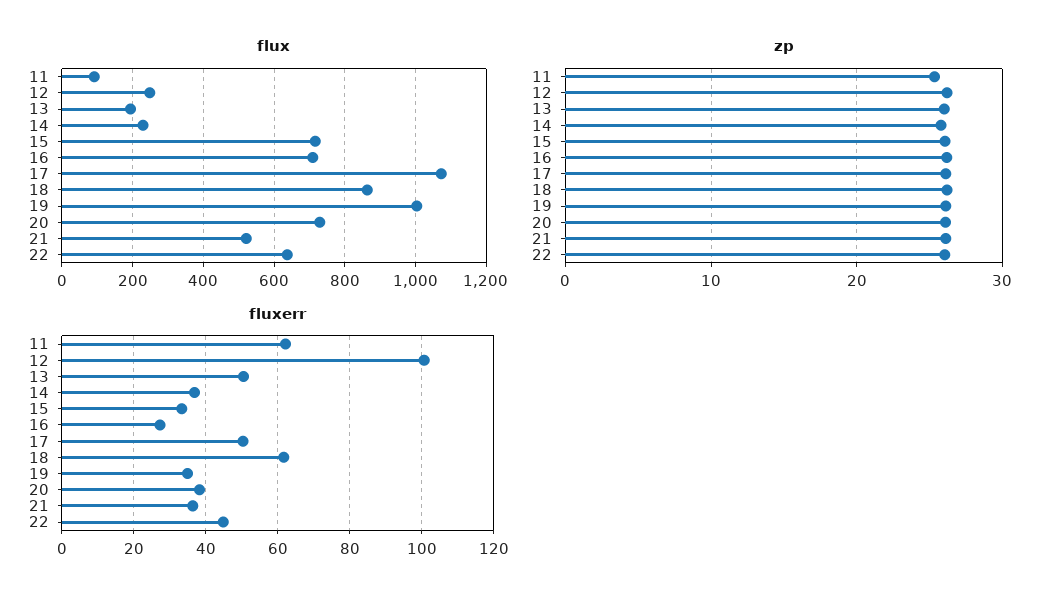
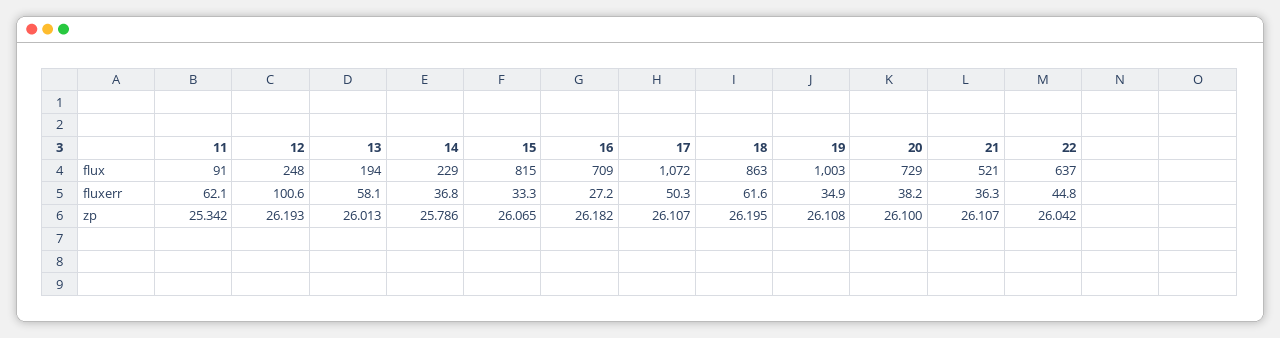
  {
    "flux": {
      "11": 91,
      "12": 248,
      "13": 194,
      "14": 229,
-     "15": 720,
+     "15": 815,
      "16": 709,
      "17": 1072,
      "18": 863,
      "19": 1003,
      "20": 729,
      "21": 521,
      "22": 637
    },
    "zp": {
      "11": 25.342,
      "12": 26.193,
      "13": 26.013,
      "14": 25.786,
      "15": 26.065,
      "16": 26.182,
      "17": 26.107,
      "18": 26.195,
      "19": 26.108,
      "20": 26.1,
      "21": 26.107,
      "22": 26.042
    },
    "fluxerr": {
      "11": 62.1,
      "12": 100.6,
-     "13": 50,
+     "13": 58.1,
      "14": 36.8,
      "15": 33.3,
      "16": 27.2,
      "17": 50.3,
      "18": 61.6,
      "19": 34.9,
      "20": 38.2,
      "21": 36.3,
      "22": 44.8
    }
  }

